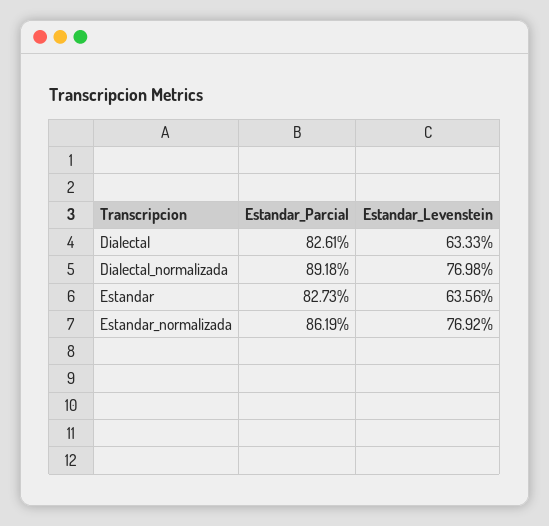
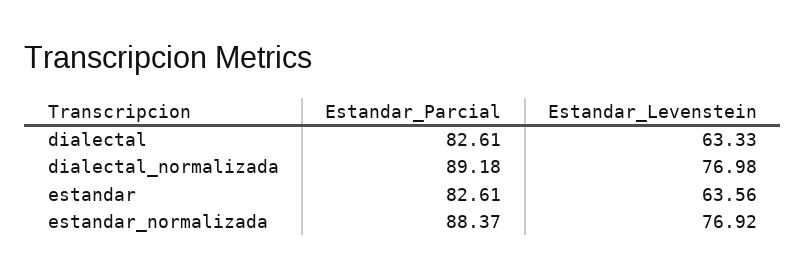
  {
    "Estandar_Parcial": {
      "Dialectal": 82.61,
      "Dialectal_normalizada": 89.18,
-     "Estandar": 82.73,
+     "Estandar": 82.61,
-     "Estandar_normalizada": 86.19
+     "Estandar_normalizada": 88.37
    },
    "Estandar_Levenstein": {
      "Dialectal": 63.33,
      "Dialectal_normalizada": 76.98,
      "Estandar": 63.56,
      "Estandar_normalizada": 76.92
    }
  }

